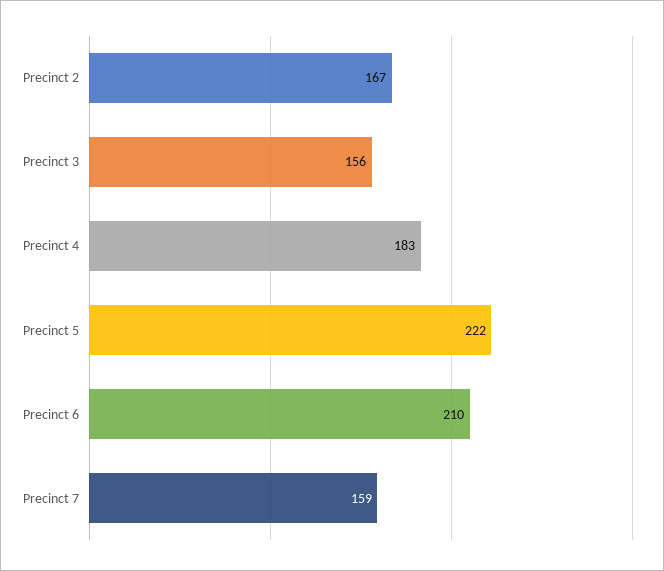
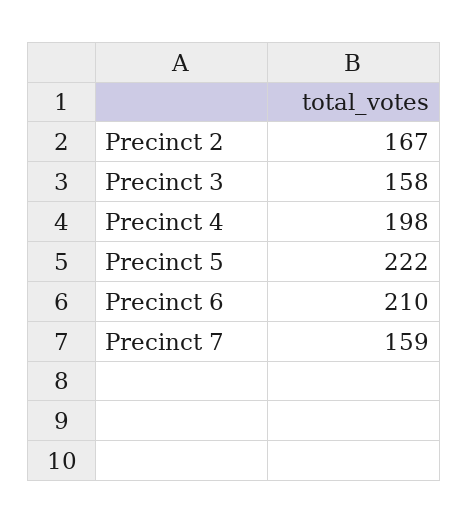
  {
    "Precinct 2": 167,
-   "Precinct 3": 156,
+   "Precinct 3": 158,
-   "Precinct 4": 183,
+   "Precinct 4": 198,
    "Precinct 5": 222,
    "Precinct 6": 210,
    "Precinct 7": 159
  }

